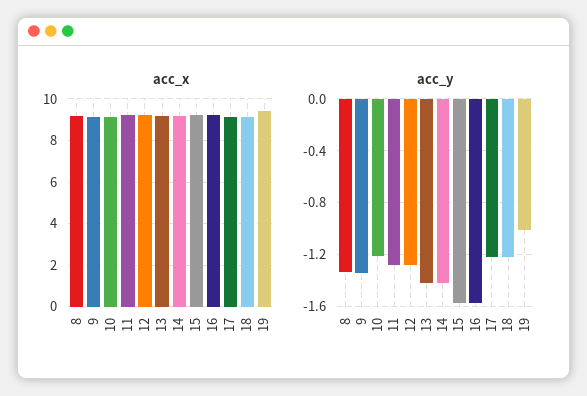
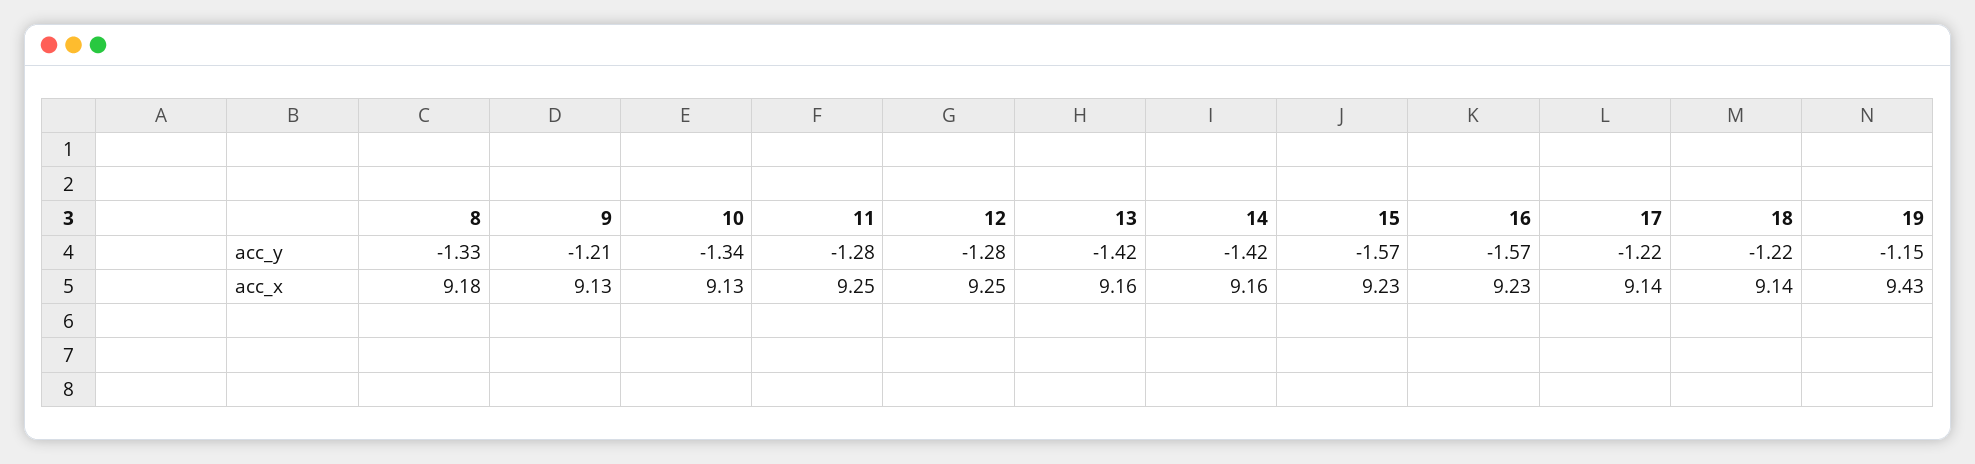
  {
    "acc_x": {
      "8": 9.18,
      "9": 9.13,
      "10": 9.13,
      "11": 9.25,
      "12": 9.25,
      "13": 9.16,
      "14": 9.16,
      "15": 9.23,
      "16": 9.23,
      "17": 9.14,
      "18": 9.14,
      "19": 9.43
    },
    "acc_y": {
      "8": -1.33,
-     "9": -1.35,
+     "9": -1.21,
-     "10": -1.2,
+     "10": -1.34,
      "11": -1.28,
      "12": -1.28,
      "13": -1.42,
      "14": -1.42,
      "15": -1.57,
      "16": -1.57,
      "17": -1.22,
      "18": -1.22,
-     "19": -1
+     "19": -1.15
    }
  }

